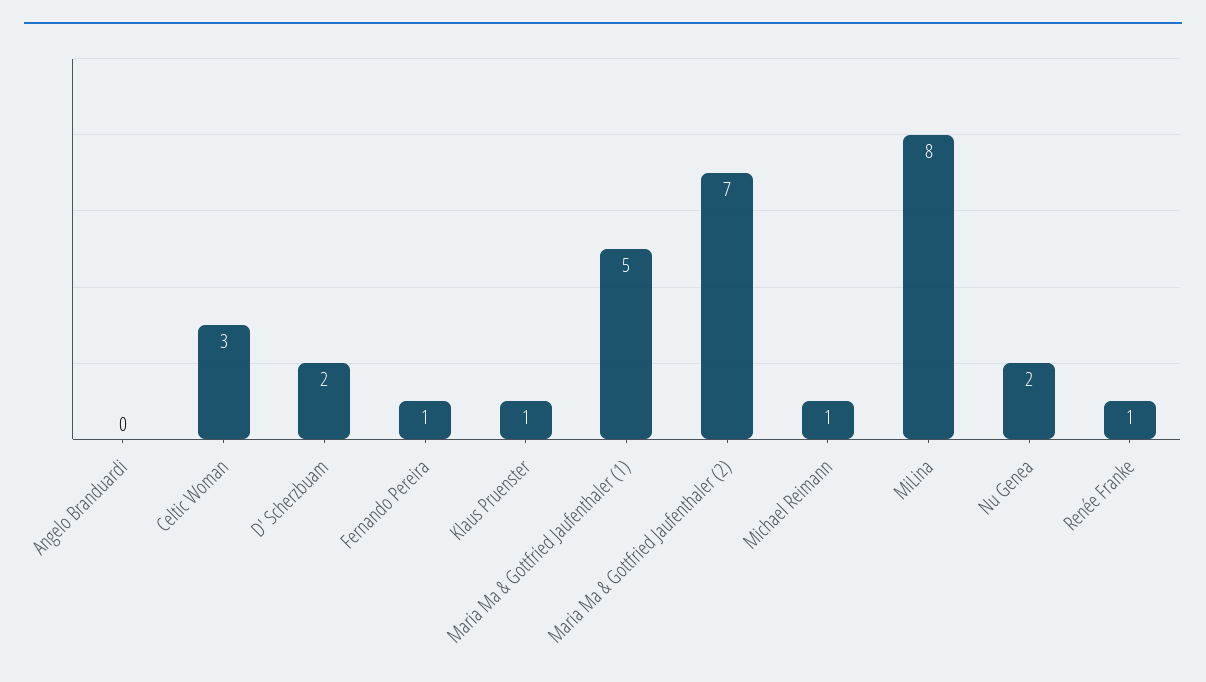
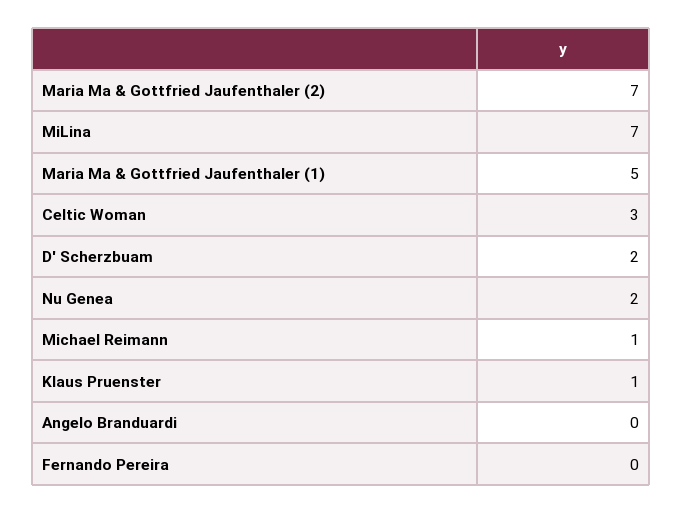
  {
    "Angelo Branduardi": 0,
    "Celtic Woman": 3,
    "D' Scherzbuam": 2,
-   "Fernando Pereira": 1,
+   "Fernando Pereira": 0,
    "Klaus Pruenster": 1,
    "Maria Ma & Gottfried Jaufenthaler (1)": 5,
    "Maria Ma & Gottfried Jaufenthaler (2)": 7,
    "Michael Reimann": 1,
-   "MiLina": 8,
+   "MiLina": 7,
-   "Nu Genea": 2,
+   "Nu Genea": 2
-   "Renée Franke": 1
  }

